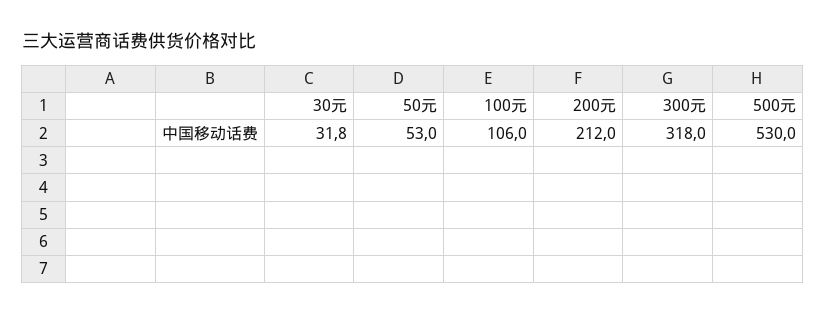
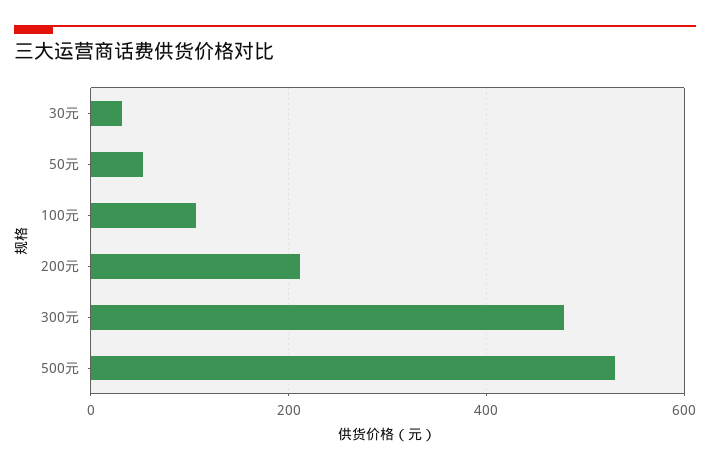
  {
    "30元": 31.8,
    "50元": 53,
    "100元": 106,
    "200元": 212,
-   "300元": 318,
+   "300元": 480,
    "500元": 530
  }

